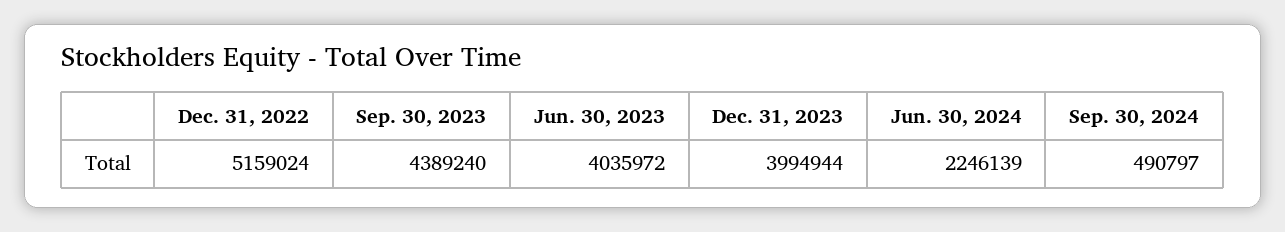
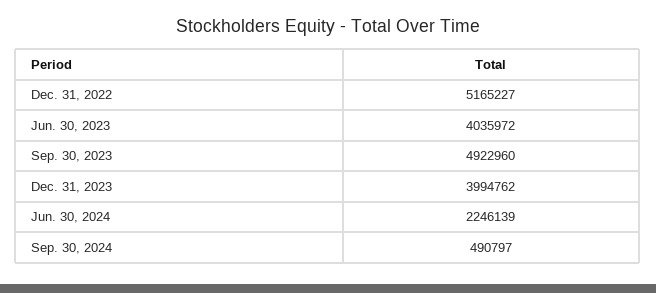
  {
-   "Dec. 31, 2022": 5159024,
+   "Dec. 31, 2022": 5165227,
-   "Sep. 30, 2023": 4389240,
+   "Sep. 30, 2023": 4922960,
    "Jun. 30, 2023": 4035972,
-   "Dec. 31, 2023": 3994944,
+   "Dec. 31, 2023": 3994762,
    "Jun. 30, 2024": 2246139,
    "Sep. 30, 2024": 490797
  }

